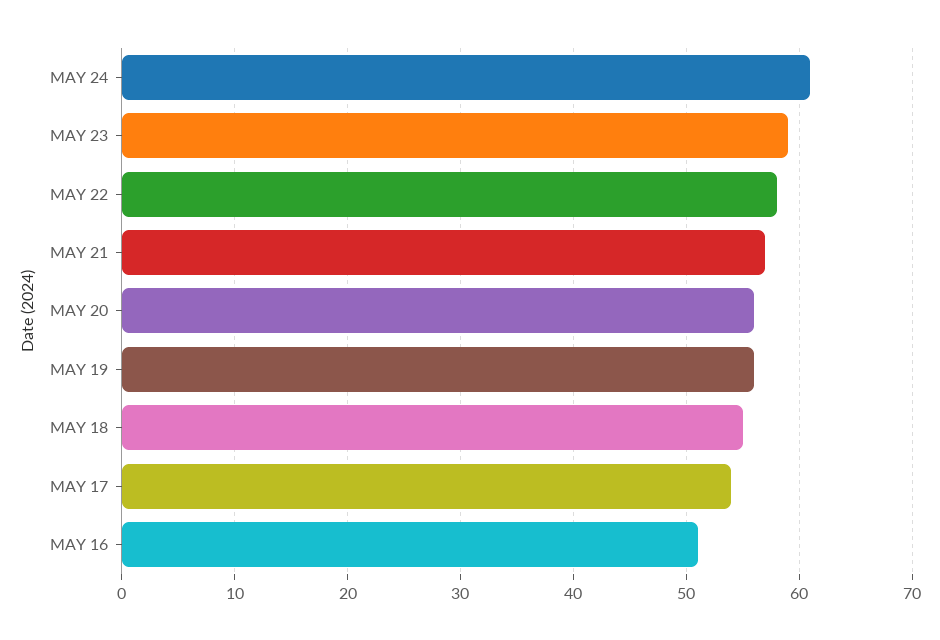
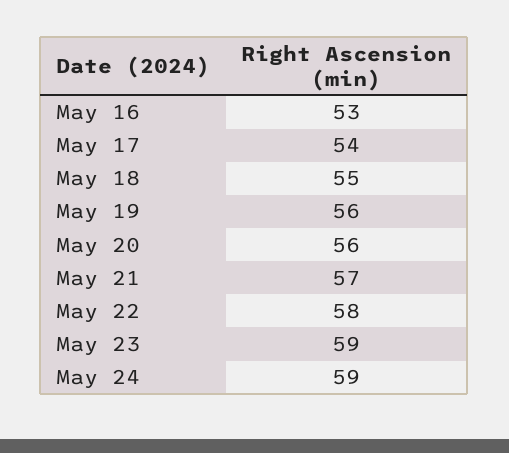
  {
-   "MAY 24": 61,
+   "MAY 24": 59,
    "MAY 23": 59,
    "MAY 22": 58,
    "MAY 21": 57,
    "MAY 20": 56,
    "MAY 19": 56,
    "MAY 18": 55,
    "MAY 17": 54,
-   "MAY 16": 51
+   "MAY 16": 53
  }

